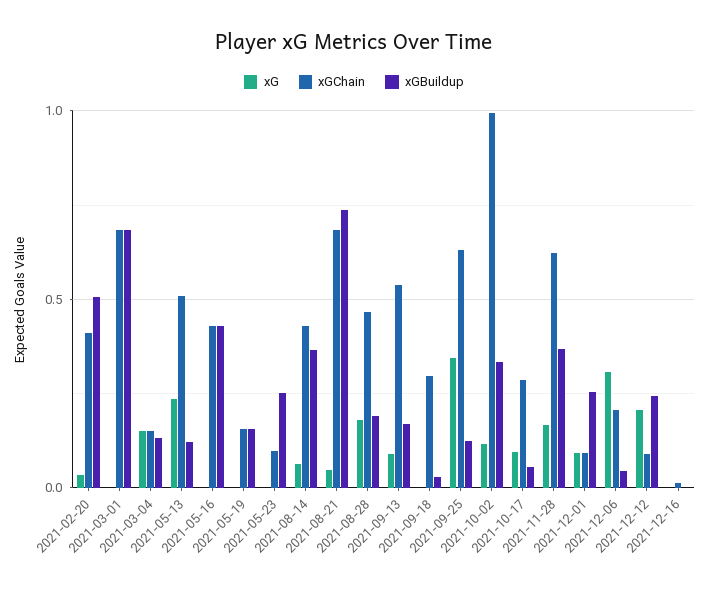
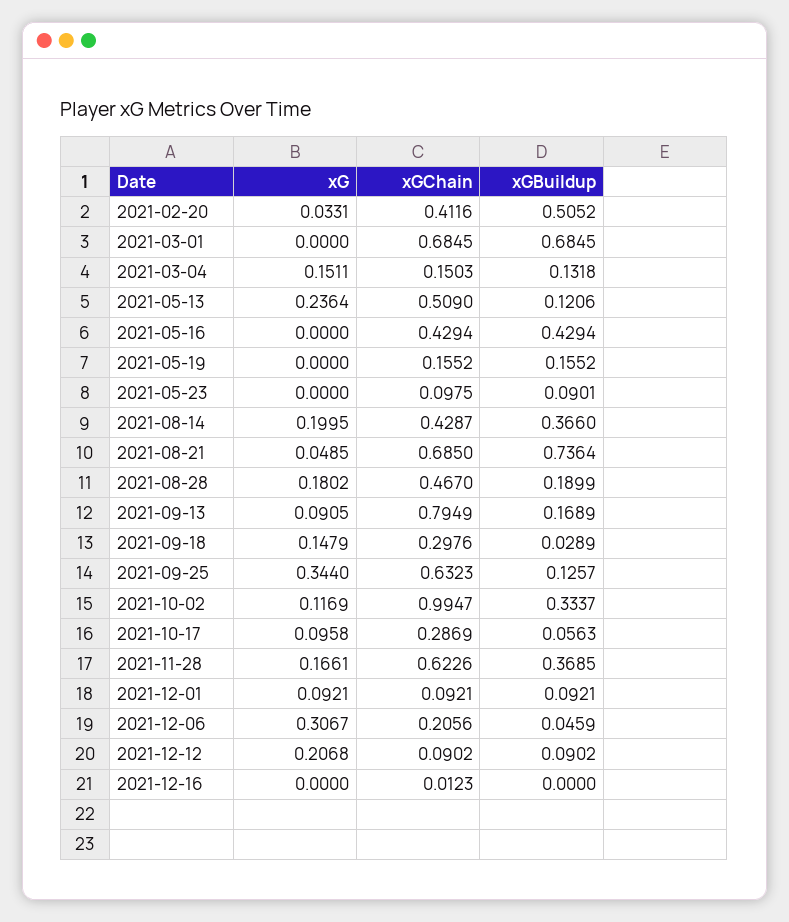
  {
    "xG": {
      "2021-02-20": 0.0331,
      "2021-03-01": 0,
      "2021-03-04": 0.1511,
      "2021-05-13": 0.2364,
      "2021-05-16": 0,
      "2021-05-19": 0,
      "2021-05-23": 0,
-     "2021-08-14": 0.05,
+     "2021-08-14": 0.1995,
      "2021-08-21": 0.0485,
      "2021-08-28": 0.1802,
      "2021-09-13": 0.0905,
-     "2021-09-18": 0,
+     "2021-09-18": 0.1479,
      "2021-09-25": 0.344,
      "2021-10-02": 0.1169,
      "2021-10-17": 0.0958,
      "2021-11-28": 0.1661,
      "2021-12-01": 0.0921,
      "2021-12-06": 0.3067,
      "2021-12-12": 0.2068,
      "2021-12-16": 0
    },
    "xGChain": {
      "2021-02-20": 0.4116,
      "2021-03-01": 0.6845,
      "2021-03-04": 0.1503,
      "2021-05-13": 0.509,
      "2021-05-16": 0.4294,
      "2021-05-19": 0.1552,
      "2021-05-23": 0.0975,
      "2021-08-14": 0.4287,
      "2021-08-21": 0.685,
      "2021-08-28": 0.467,
-     "2021-09-13": 0.55,
+     "2021-09-13": 0.7949,
      "2021-09-18": 0.2976,
      "2021-09-25": 0.6323,
      "2021-10-02": 0.9947,
      "2021-10-17": 0.2869,
      "2021-11-28": 0.6226,
      "2021-12-01": 0.0921,
      "2021-12-06": 0.2056,
      "2021-12-12": 0.0902,
      "2021-12-16": 0.0123
    },
    "xGBuildup": {
      "2021-02-20": 0.5052,
      "2021-03-01": 0.6845,
      "2021-03-04": 0.1318,
      "2021-05-13": 0.1206,
      "2021-05-16": 0.4294,
      "2021-05-19": 0.1552,
-     "2021-05-23": 0.25,
+     "2021-05-23": 0.0901,
      "2021-08-14": 0.366,
      "2021-08-21": 0.7364,
      "2021-08-28": 0.1899,
      "2021-09-13": 0.1689,
      "2021-09-18": 0.0289,
      "2021-09-25": 0.1257,
      "2021-10-02": 0.3337,
      "2021-10-17": 0.0563,
      "2021-11-28": 0.3685,
-     "2021-12-01": 0.25,
+     "2021-12-01": 0.0921,
      "2021-12-06": 0.0459,
-     "2021-12-12": 0.25,
+     "2021-12-12": 0.0902,
      "2021-12-16": 0
    }
  }

